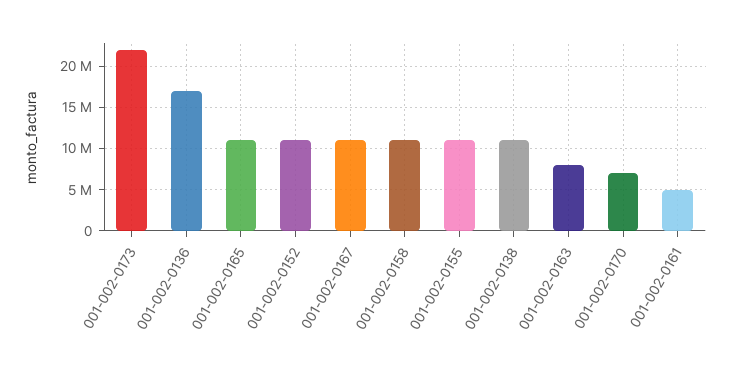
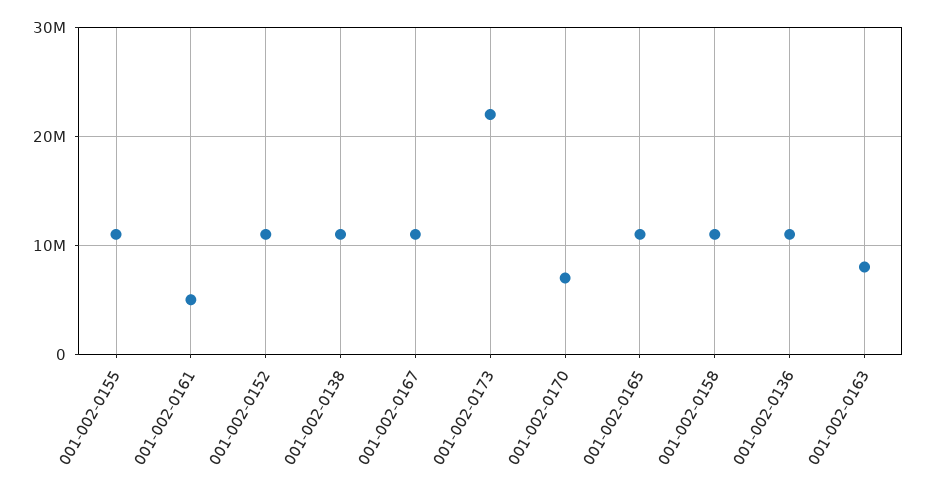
  {
    "001-002-0173": 22000000,
-   "001-002-0136": 17000000,
+   "001-002-0136": 11000000,
    "001-002-0165": 11000000,
    "001-002-0152": 11000000,
    "001-002-0167": 11000000,
    "001-002-0158": 11000000,
    "001-002-0155": 11000000,
    "001-002-0138": 11000000,
    "001-002-0163": 8000000,
    "001-002-0170": 7000000,
    "001-002-0161": 5000000
  }

